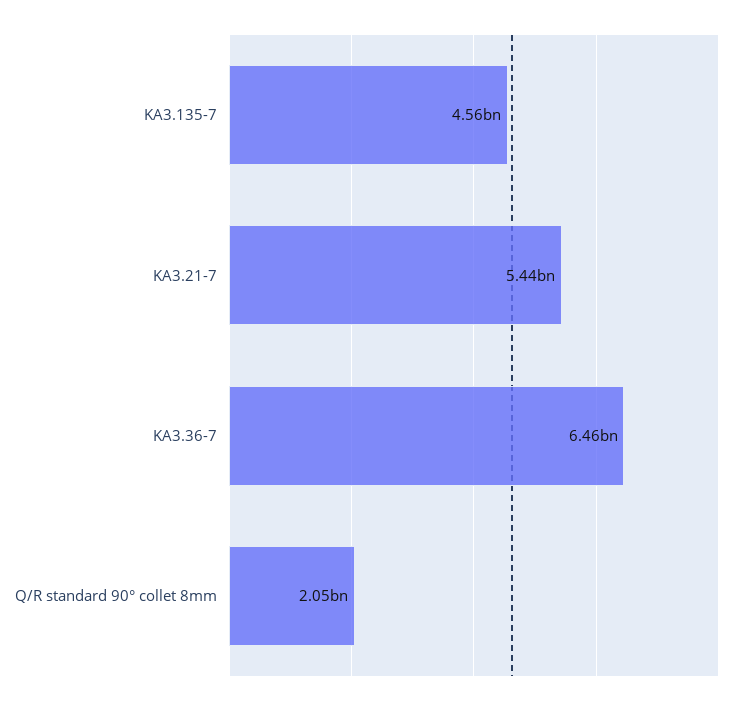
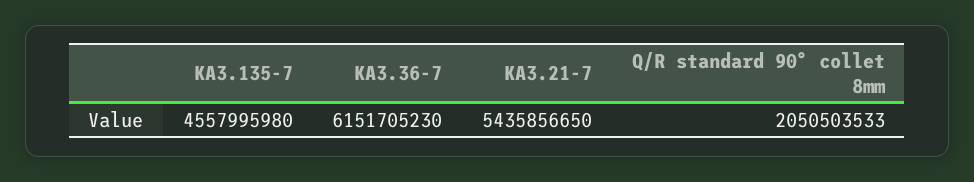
  {
    "KA3.135-7": 4557995980,
    "KA3.21-7": 5435856650,
-   "KA3.36-7": 6460000000,
+   "KA3.36-7": 6151705230,
    "Q/R standard 90° collet 8mm": 2050503533
  }

